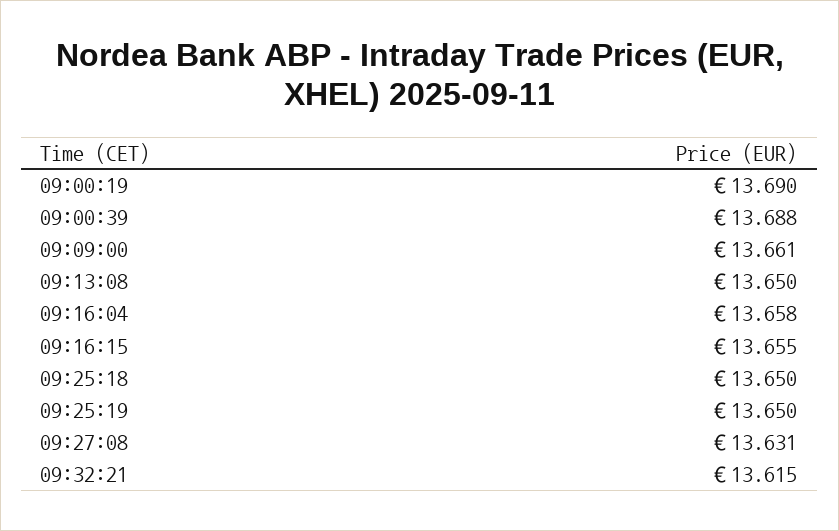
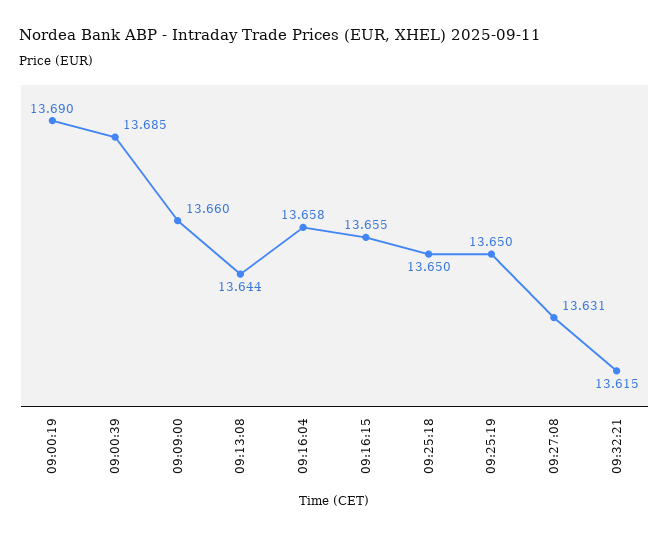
  {
    "09:00:19": 13.69,
-   "09:00:39": 13.688,
+   "09:00:39": 13.685,
-   "09:09:00": 13.661,
+   "09:09:00": 13.66,
-   "09:13:08": 13.65,
+   "09:13:08": 13.644,
    "09:16:04": 13.658,
    "09:16:15": 13.655,
    "09:25:18": 13.65,
    "09:25:19": 13.65,
    "09:27:08": 13.631,
    "09:32:21": 13.615
  }

